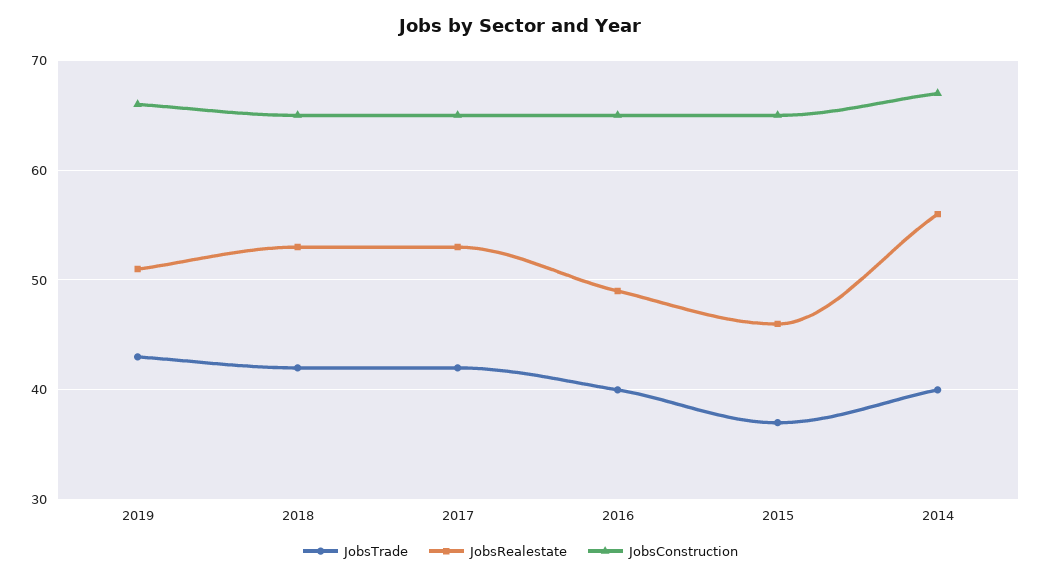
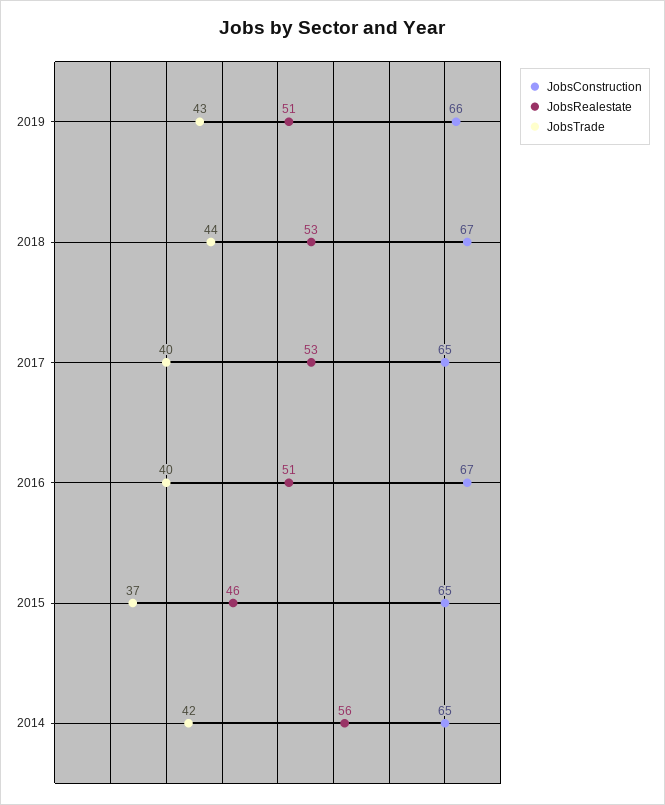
  {
    "JobsTrade": {
      "2019": 43,
-     "2018": 42,
+     "2018": 44,
-     "2017": 42,
+     "2017": 40,
      "2016": 40,
      "2015": 37,
-     "2014": 40
+     "2014": 42
    },
    "JobsRealestate": {
      "2019": 51,
      "2018": 53,
      "2017": 53,
-     "2016": 49,
+     "2016": 51,
      "2015": 46,
      "2014": 56
    },
    "JobsConstruction": {
      "2019": 66,
-     "2018": 65,
+     "2018": 67,
      "2017": 65,
-     "2016": 65,
+     "2016": 67,
      "2015": 65,
-     "2014": 67
+     "2014": 65
    }
  }

